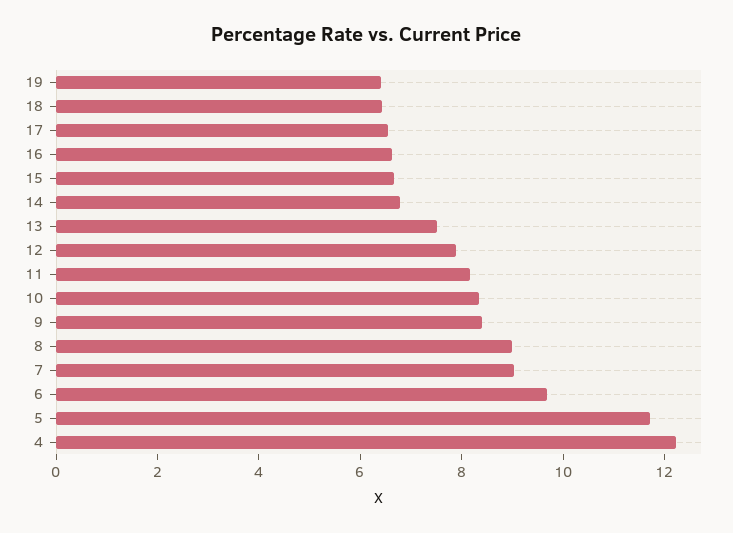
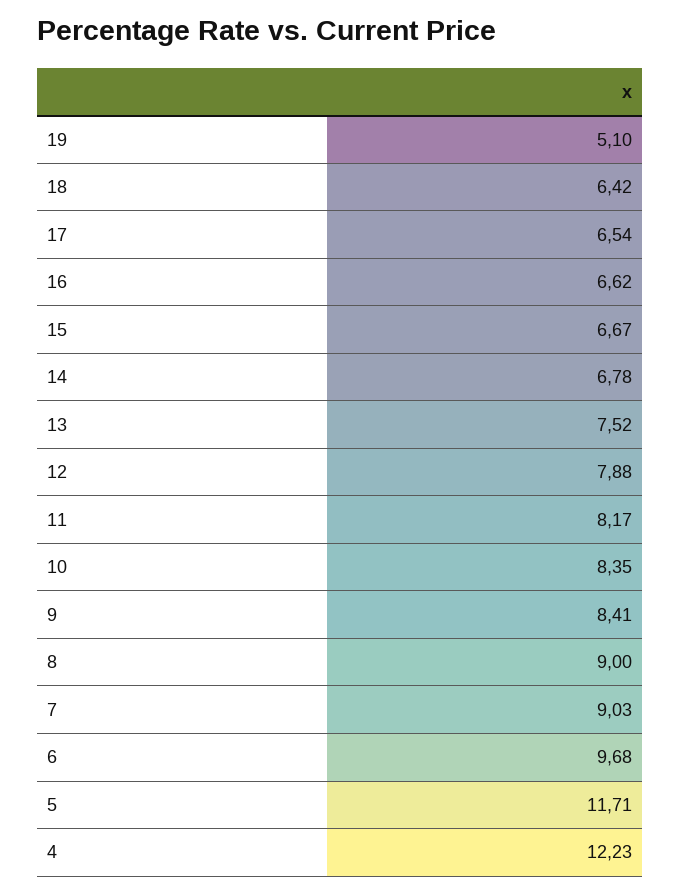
  {
-   "19": 6.5,
+   "19": 5.1,
    "18": 6.42,
    "17": 6.54,
    "16": 6.62,
    "15": 6.67,
    "14": 6.78,
    "13": 7.52,
    "12": 7.88,
    "11": 8.17,
    "10": 8.35,
    "9": 8.41,
    "8": 9,
    "7": 9.03,
    "6": 9.68,
    "5": 11.71,
    "4": 12.23
  }

